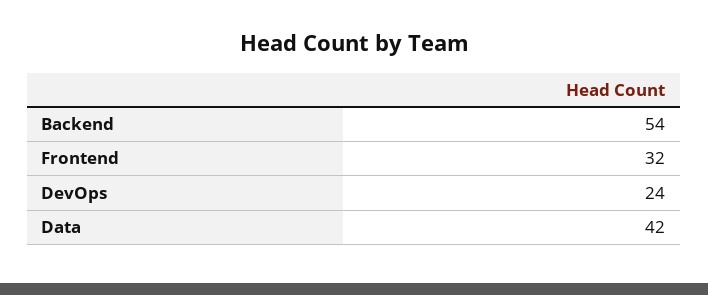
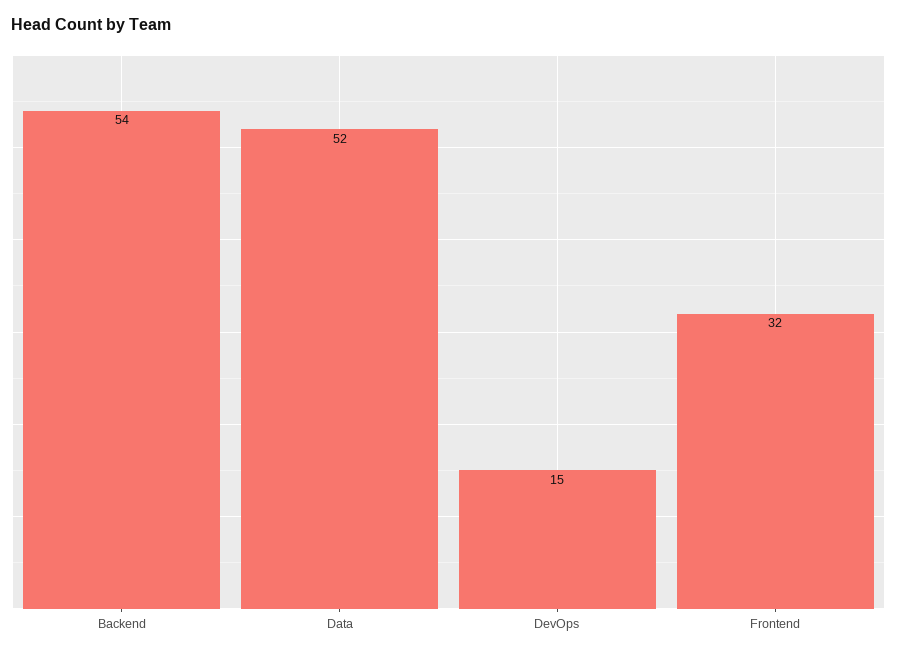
  {
    "Backend": 54,
    "Frontend": 32,
-   "DevOps": 24,
+   "DevOps": 15,
-   "Data": 42
+   "Data": 52
  }

